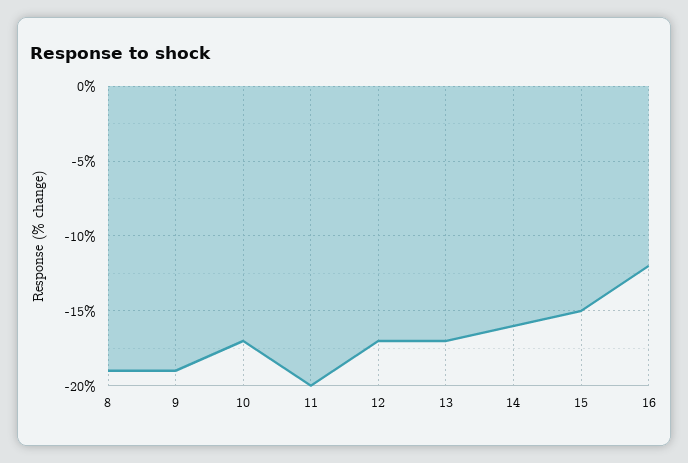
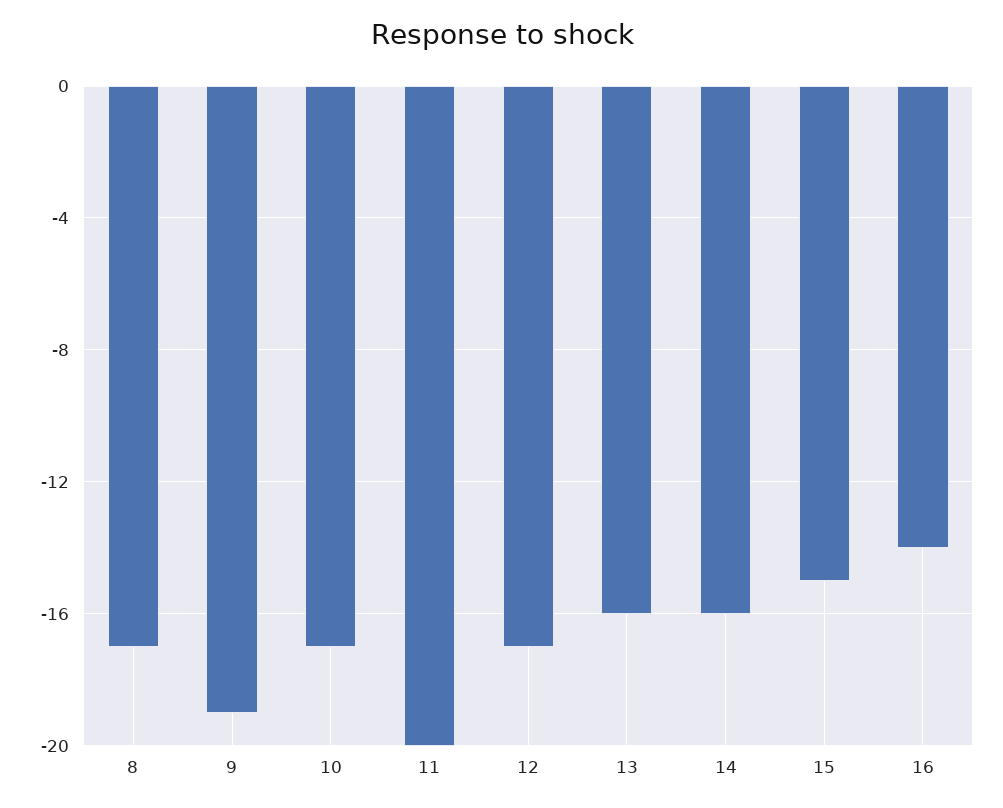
  {
-   "8": -19,
+   "8": -17,
    "9": -19,
    "10": -17,
    "11": -20,
    "12": -17,
-   "13": -17,
+   "13": -16,
    "14": -16,
    "15": -15,
-   "16": -12
+   "16": -14
  }

